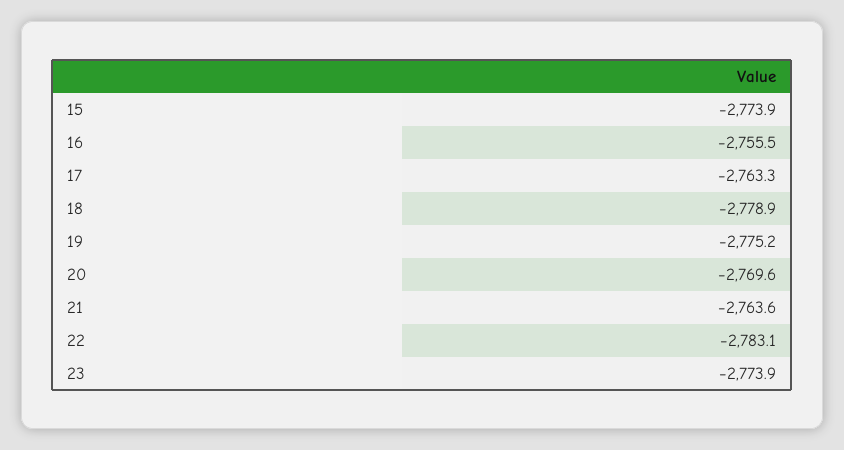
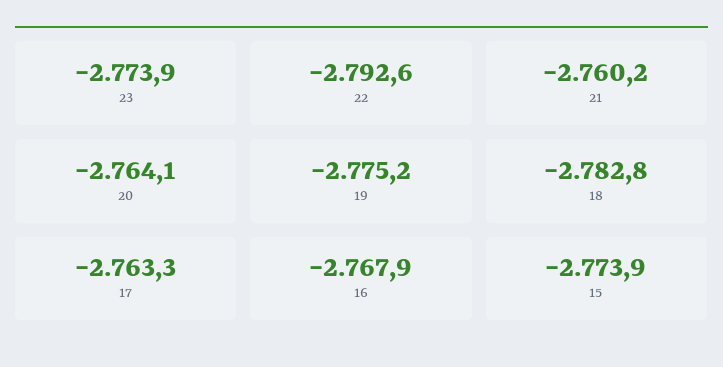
  {
    "15": -2773.9,
-   "16": -2755.5,
+   "16": -2767.9,
    "17": -2763.3,
-   "18": -2778.9,
+   "18": -2782.8,
    "19": -2775.2,
-   "20": -2769.6,
+   "20": -2764.1,
-   "21": -2763.6,
+   "21": -2760.2,
-   "22": -2783.1,
+   "22": -2792.6,
    "23": -2773.9
  }

